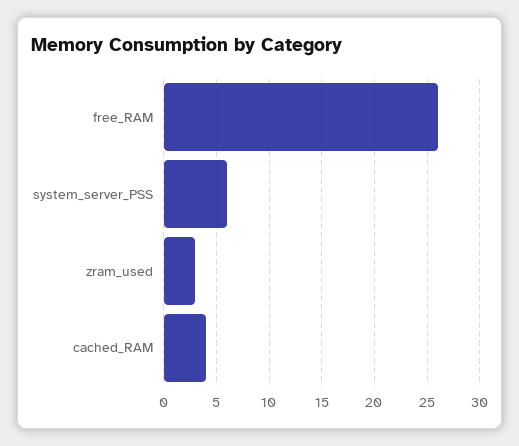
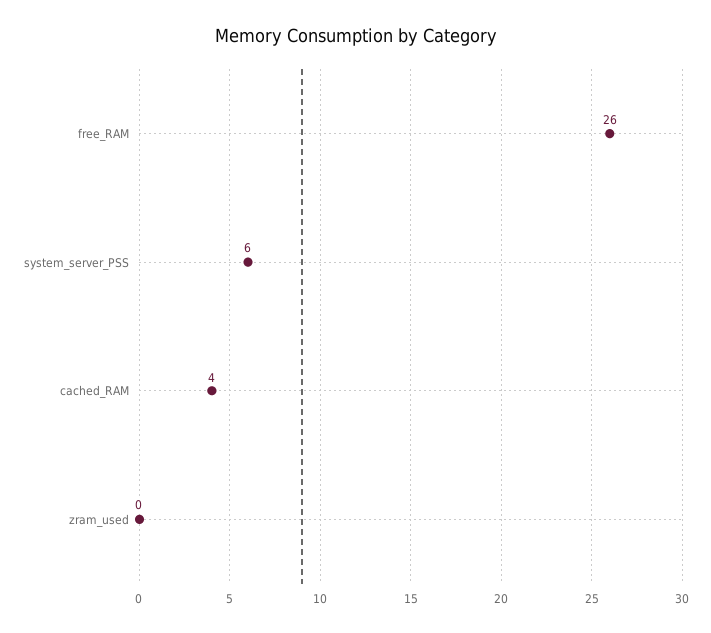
  {
    "free_RAM": 26,
    "system_server_PSS": 6,
-   "zram_used": 3,
+   "zram_used": 0,
    "cached_RAM": 4
  }

